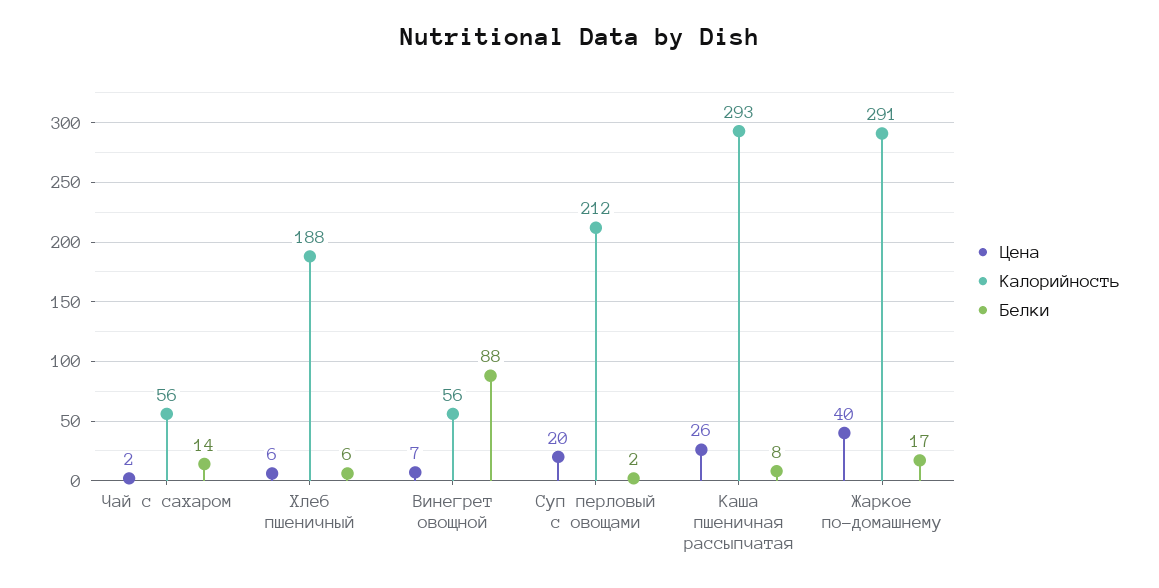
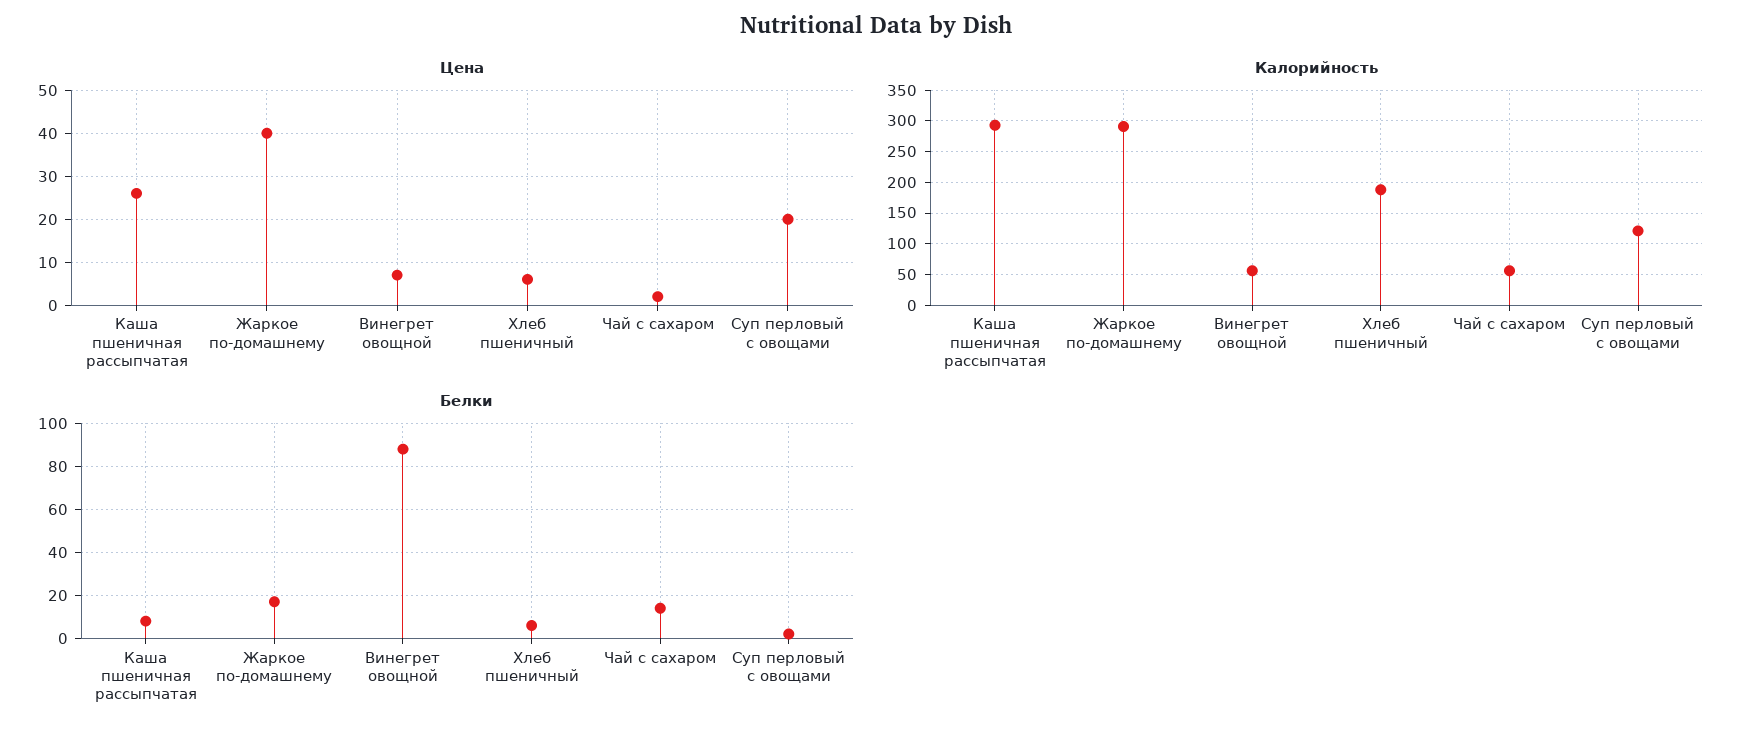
  {
    "Цена": {
      "Чай с сахаром": 2,
      "Хлеб пшеничный": 6,
      "Винегрет овощной": 7,
      "Суп перловый с овощами": 20,
      "Каша пшеничная рассыпчатая": 26,
      "Жаркое по-домашнему": 40
    },
    "Калорийность": {
      "Чай с сахаром": 56,
      "Хлеб пшеничный": 188,
      "Винегрет овощной": 56,
-     "Суп перловый с овощами": 212,
+     "Суп перловый с овощами": 120,
      "Каша пшеничная рассыпчатая": 293,
      "Жаркое по-домашнему": 291
    },
    "Белки": {
      "Чай с сахаром": 14,
      "Хлеб пшеничный": 6,
      "Винегрет овощной": 88,
      "Суп перловый с овощами": 2,
      "Каша пшеничная рассыпчатая": 8,
      "Жаркое по-домашнему": 17
    }
  }

